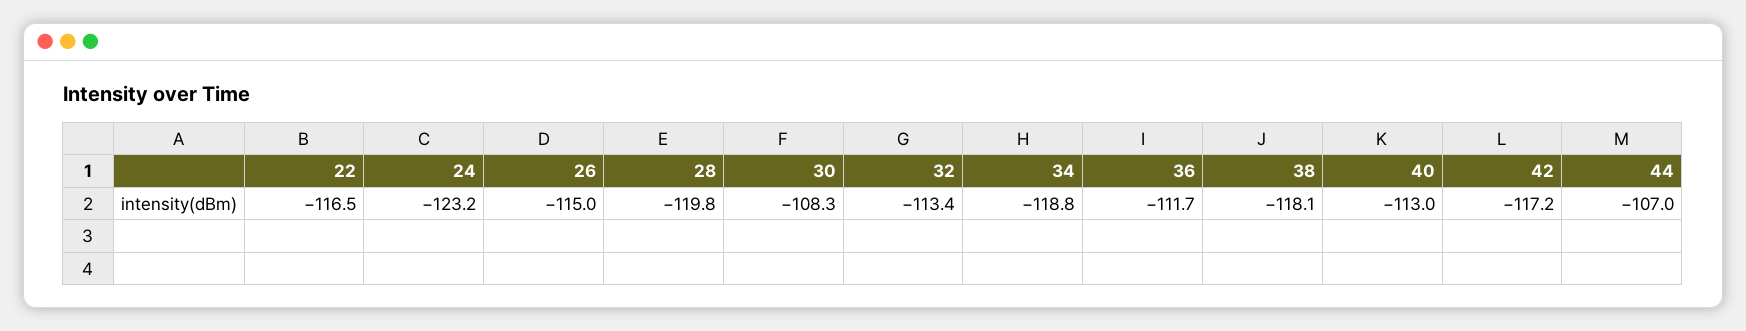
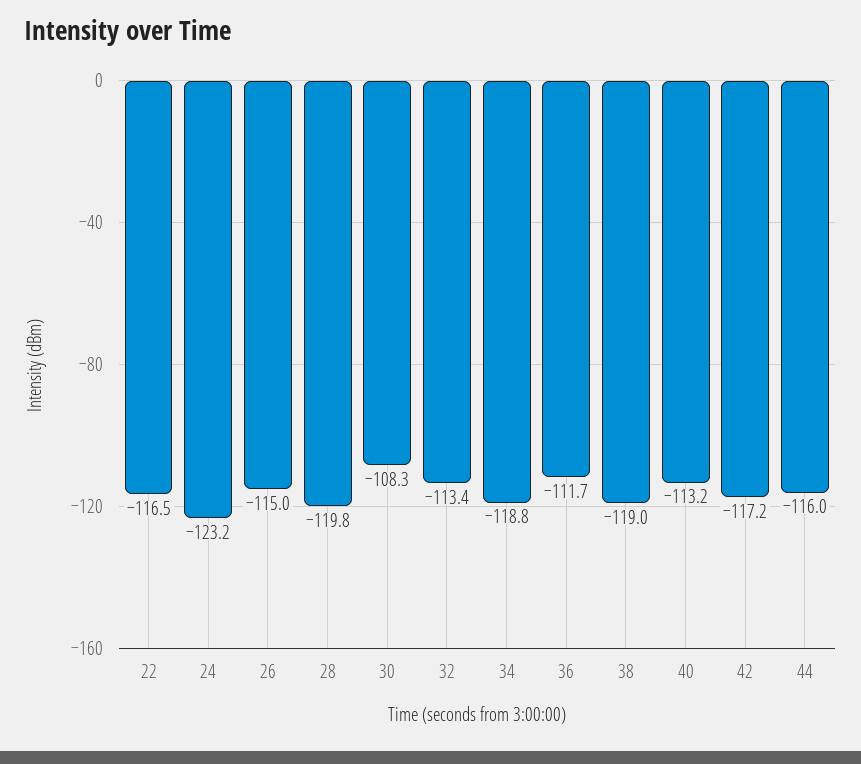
  {
    "22": -116.5,
    "24": -123.2,
    "26": -115,
    "28": -119.8,
    "30": -108.3,
    "32": -113.4,
    "34": -118.8,
    "36": -111.7,
-   "38": -118.1,
+   "38": -119,
-   "40": -113,
+   "40": -113.2,
    "42": -117.2,
-   "44": -107
+   "44": -116
  }

